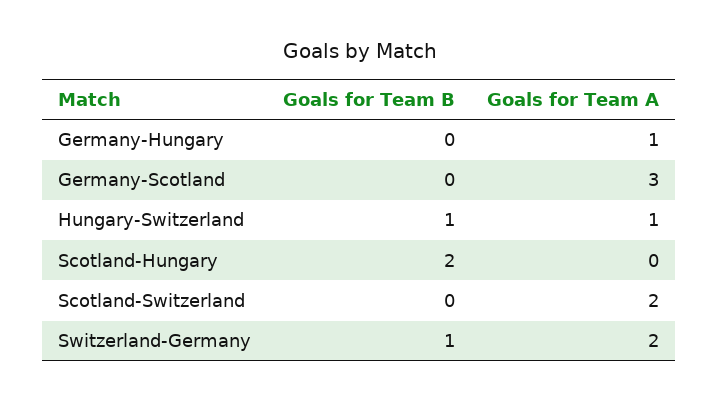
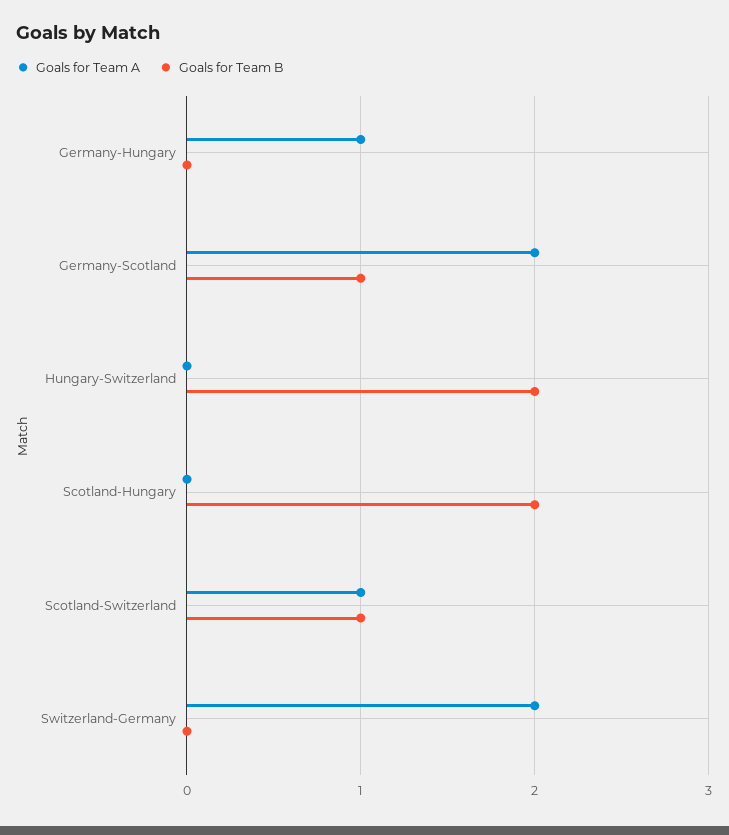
  {
    "Goals for Team B": {
      "Germany-Hungary": 0,
-     "Germany-Scotland": 0,
+     "Germany-Scotland": 1,
-     "Hungary-Switzerland": 1,
+     "Hungary-Switzerland": 2,
      "Scotland-Hungary": 2,
-     "Scotland-Switzerland": 0,
+     "Scotland-Switzerland": 1,
-     "Switzerland-Germany": 1
+     "Switzerland-Germany": 0
    },
    "Goals for Team A": {
      "Germany-Hungary": 1,
-     "Germany-Scotland": 3,
+     "Germany-Scotland": 2,
-     "Hungary-Switzerland": 1,
+     "Hungary-Switzerland": 0,
      "Scotland-Hungary": 0,
-     "Scotland-Switzerland": 2,
+     "Scotland-Switzerland": 1,
      "Switzerland-Germany": 2
    }
  }

